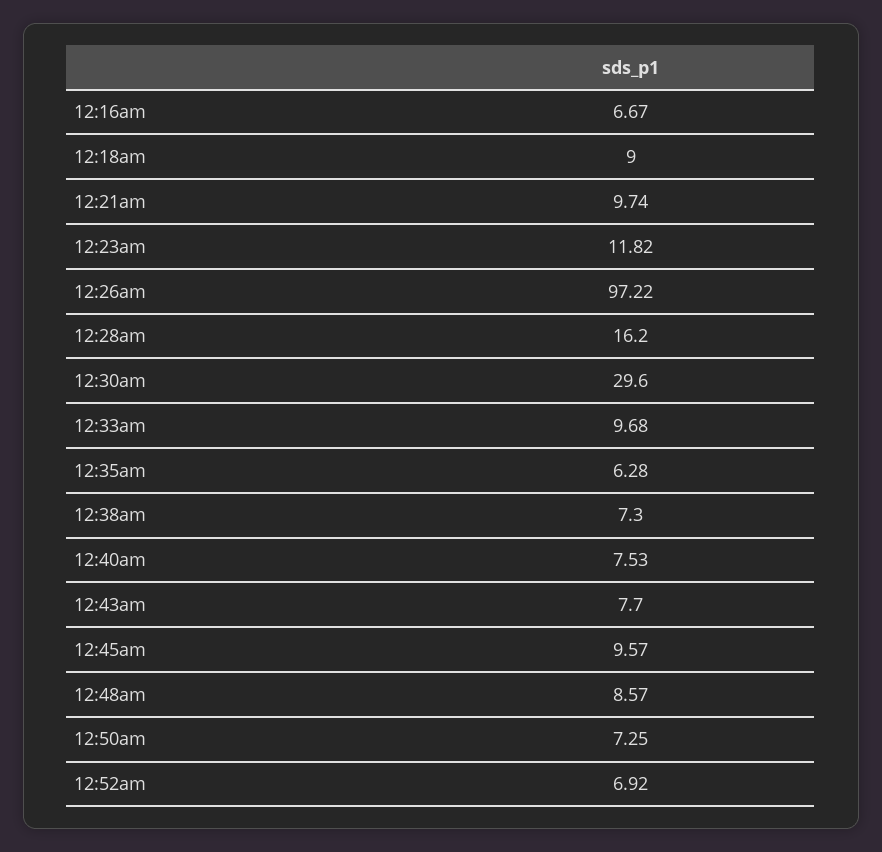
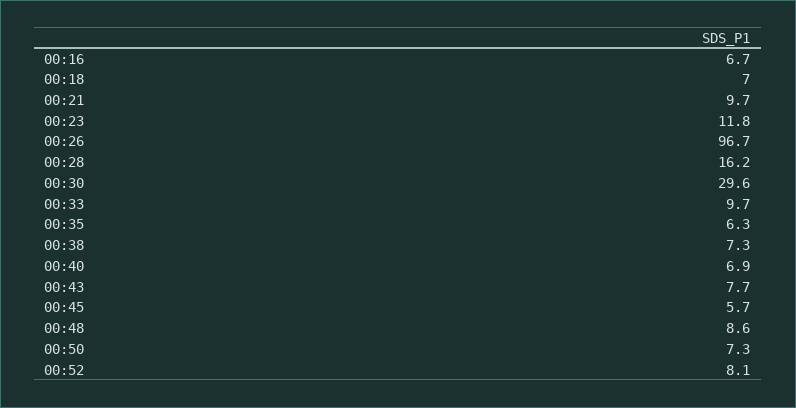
  {
    "12:16am": 6.67,
-   "12:18am": 9,
+   "12:18am": 7,
    "12:21am": 9.74,
    "12:23am": 11.82,
-   "12:26am": 97.22,
+   "12:26am": 96.7,
    "12:28am": 16.2,
    "12:30am": 29.6,
    "12:33am": 9.68,
    "12:35am": 6.28,
    "12:38am": 7.3,
-   "12:40am": 7.53,
+   "12:40am": 6.9,
    "12:43am": 7.7,
-   "12:45am": 9.57,
+   "12:45am": 5.7,
    "12:48am": 8.57,
    "12:50am": 7.25,
-   "12:52am": 6.92
+   "12:52am": 8.1
  }

